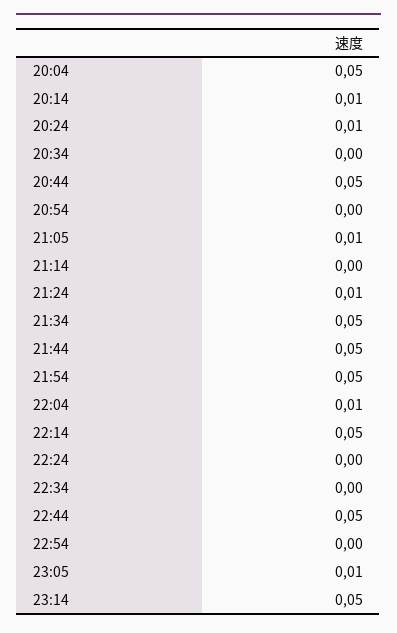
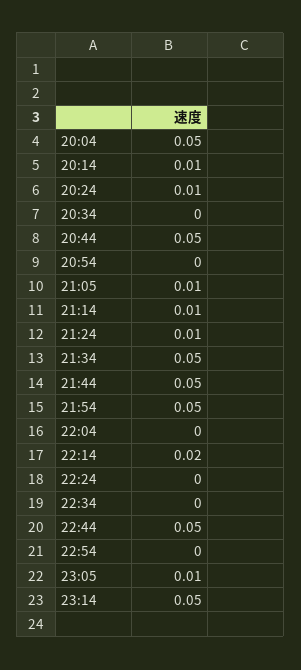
  {
    "20:04": 0.05,
    "20:14": 0.01,
    "20:24": 0.01,
    "20:34": 0,
    "20:44": 0.05,
    "20:54": 0,
    "21:05": 0.01,
-   "21:14": 0,
+   "21:14": 0.01,
    "21:24": 0.01,
    "21:34": 0.05,
    "21:44": 0.05,
    "21:54": 0.05,
-   "22:04": 0.01,
+   "22:04": 0,
-   "22:14": 0.05,
+   "22:14": 0.02,
    "22:24": 0,
    "22:34": 0,
    "22:44": 0.05,
    "22:54": 0,
    "23:05": 0.01,
    "23:14": 0.05
  }

